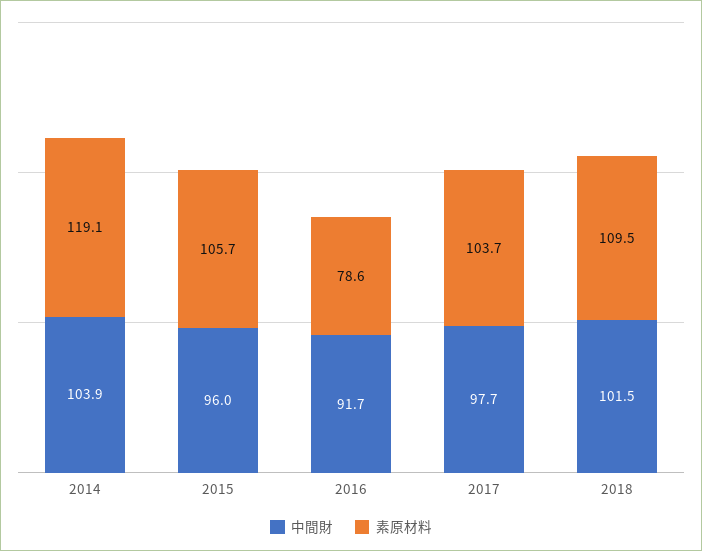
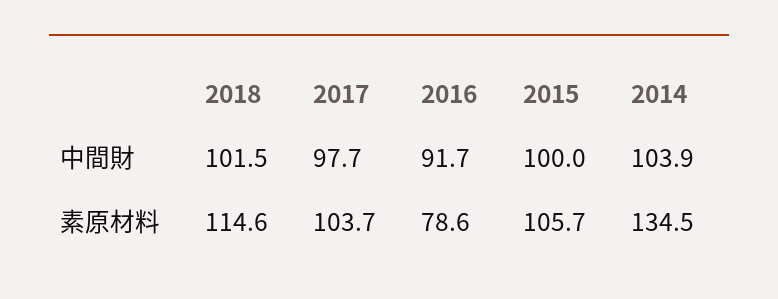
  {
    "中間財": {
      "2014": 103.9,
-     "2015": 96,
+     "2015": 100,
      "2016": 91.7,
      "2017": 97.7,
      "2018": 101.5
    },
    "素原材料": {
-     "2014": 119.1,
+     "2014": 134.5,
      "2015": 105.7,
      "2016": 78.6,
      "2017": 103.7,
-     "2018": 109.5
+     "2018": 114.6
    }
  }

